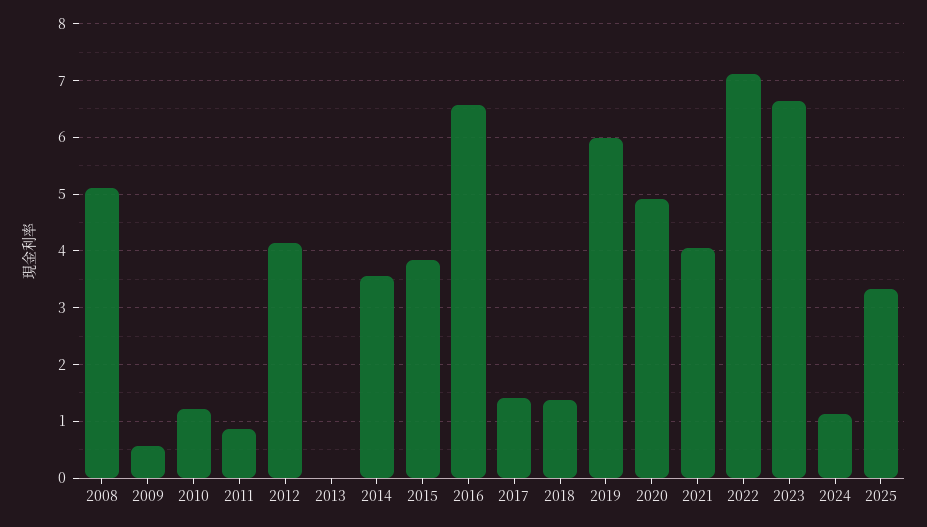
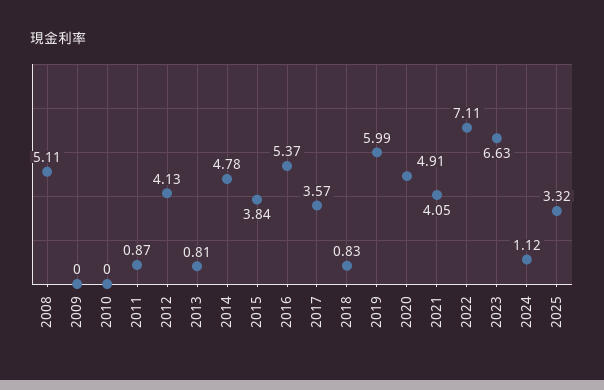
  {
    "2008": 5.11,
-   "2009": 0.6,
+   "2009": 0,
-   "2010": 1.2,
+   "2010": 0,
    "2011": 0.87,
    "2012": 4.13,
-   "2013": 0,
+   "2013": 0.81,
-   "2014": 3.6,
+   "2014": 4.78,
    "2015": 3.84,
-   "2016": 6.6,
+   "2016": 5.37,
-   "2017": 1.4,
+   "2017": 3.57,
-   "2018": 1.4,
+   "2018": 0.83,
    "2019": 5.99,
    "2020": 4.91,
    "2021": 4.05,
    "2022": 7.11,
    "2023": 6.63,
    "2024": 1.12,
    "2025": 3.32
  }

